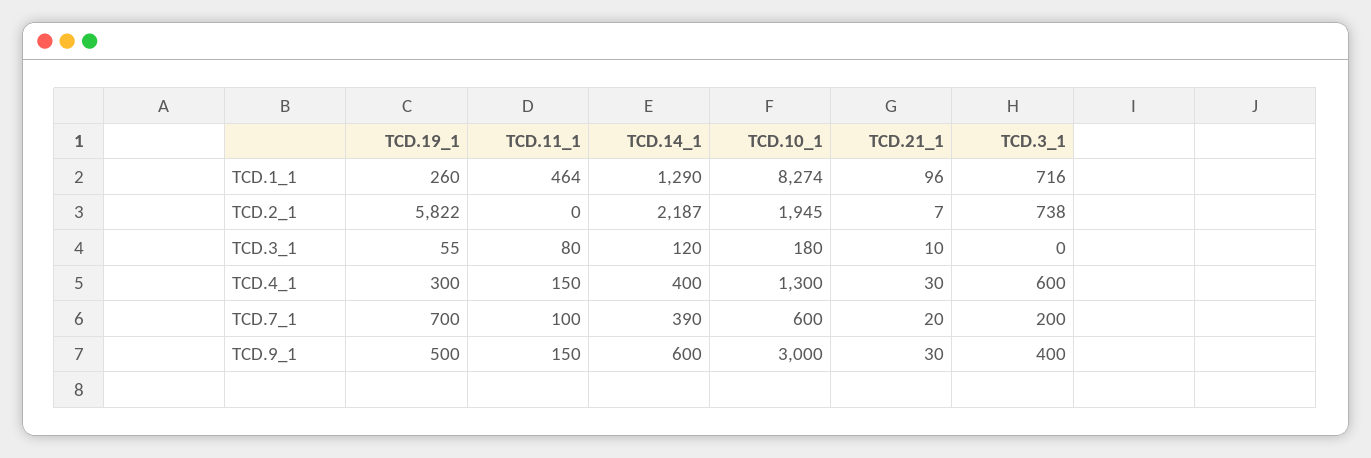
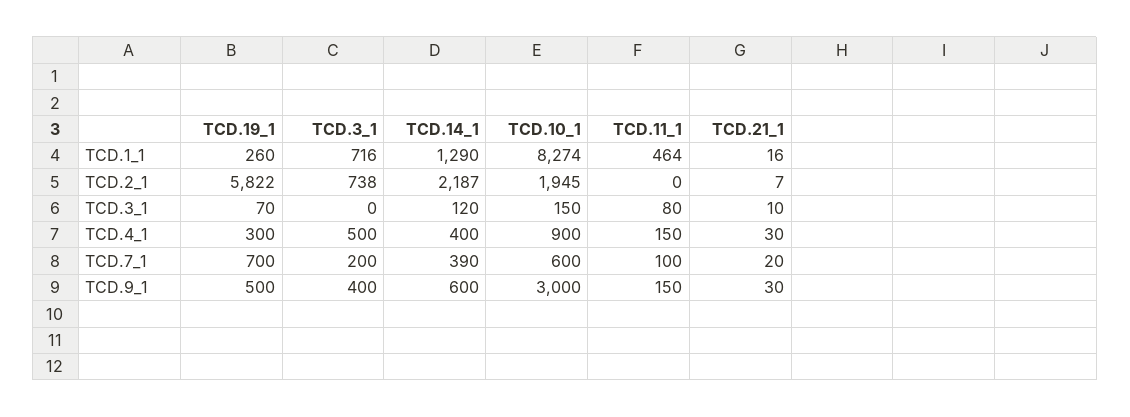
  {
    "TCD.19_1": {
      "TCD.1_1": 260,
      "TCD.2_1": 5822,
-     "TCD.3_1": 55,
+     "TCD.3_1": 70,
      "TCD.4_1": 300,
      "TCD.7_1": 700,
      "TCD.9_1": 500
    },
    "TCD.11_1": {
      "TCD.1_1": 464,
      "TCD.2_1": 0,
      "TCD.3_1": 80,
      "TCD.4_1": 150,
      "TCD.7_1": 100,
      "TCD.9_1": 150
    },
    "TCD.14_1": {
      "TCD.1_1": 1290,
      "TCD.2_1": 2187,
      "TCD.3_1": 120,
      "TCD.4_1": 400,
      "TCD.7_1": 390,
      "TCD.9_1": 600
    },
    "TCD.10_1": {
      "TCD.1_1": 8274,
      "TCD.2_1": 1945,
-     "TCD.3_1": 180,
+     "TCD.3_1": 150,
-     "TCD.4_1": 1300,
+     "TCD.4_1": 900,
      "TCD.7_1": 600,
      "TCD.9_1": 3000
    },
    "TCD.21_1": {
-     "TCD.1_1": 96,
+     "TCD.1_1": 16,
      "TCD.2_1": 7,
      "TCD.3_1": 10,
      "TCD.4_1": 30,
      "TCD.7_1": 20,
      "TCD.9_1": 30
    },
    "TCD.3_1": {
      "TCD.1_1": 716,
      "TCD.2_1": 738,
      "TCD.3_1": 0,
-     "TCD.4_1": 600,
+     "TCD.4_1": 500,
      "TCD.7_1": 200,
      "TCD.9_1": 400
    }
  }

